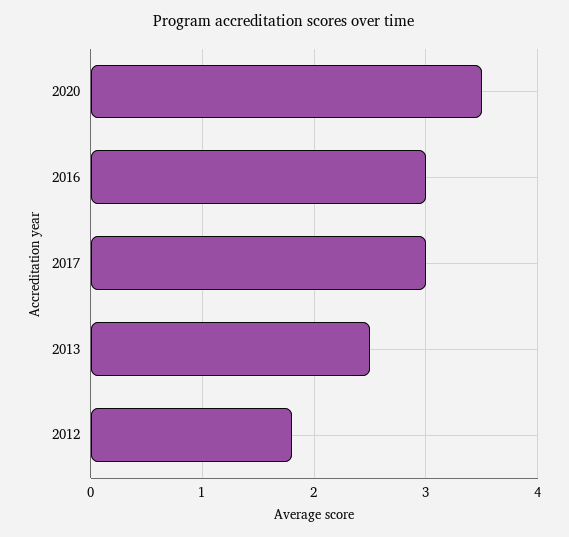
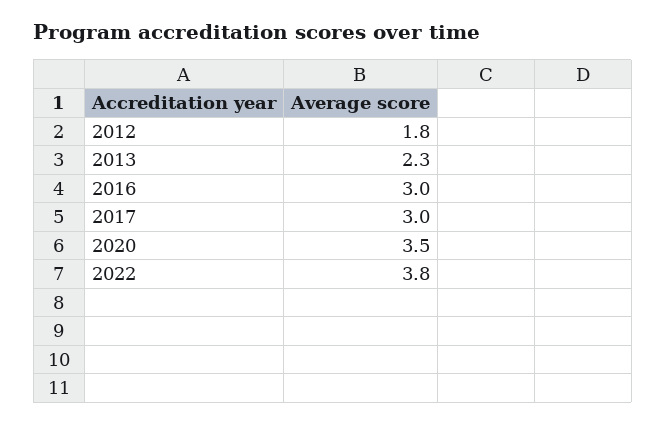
  {
    "2020": 3.5,
    "2016": 3,
    "2017": 3,
-   "2013": 2.5,
+   "2013": 2.3,
-   "2012": 1.8
+   "2012": 1.8,
+   "2022": 3.8
  }

